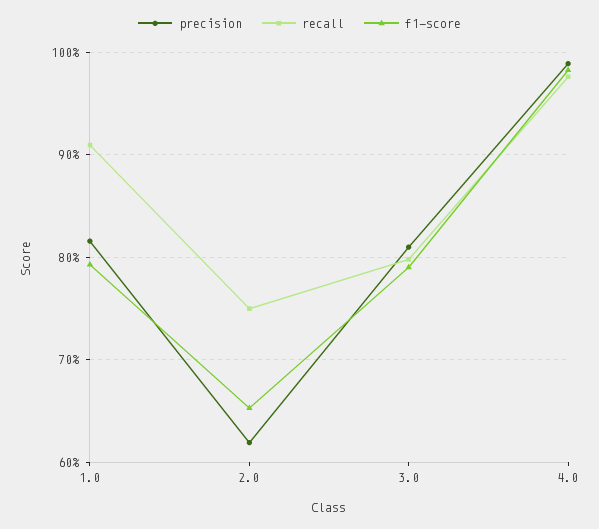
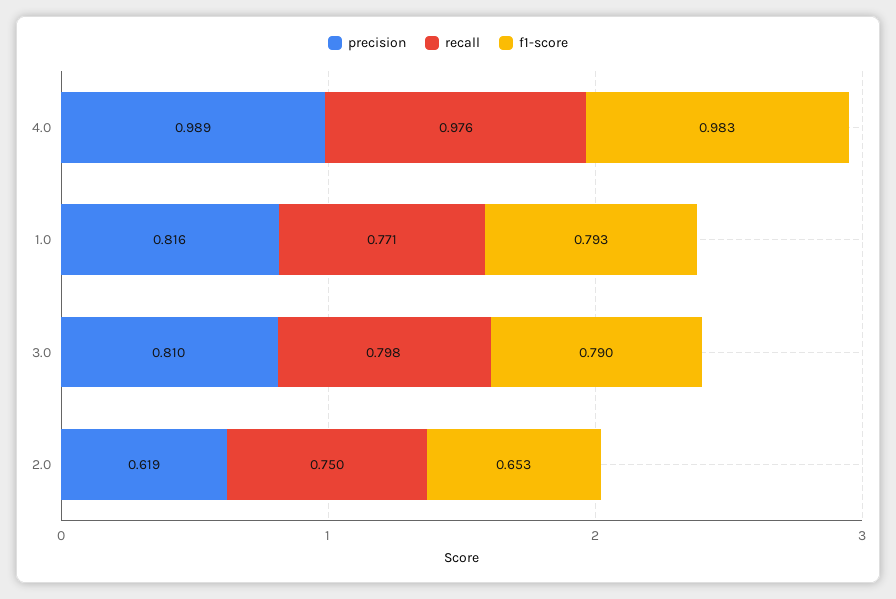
  {
    "precision": {
      "1.0": 0.816,
      "2.0": 0.619,
      "3.0": 0.81,
      "4.0": 0.989
    },
    "recall": {
-     "1.0": 0.91,
+     "1.0": 0.771,
      "2.0": 0.75,
      "3.0": 0.798,
      "4.0": 0.976
    },
    "f1-score": {
      "1.0": 0.793,
      "2.0": 0.653,
      "3.0": 0.79,
      "4.0": 0.983
    }
  }

